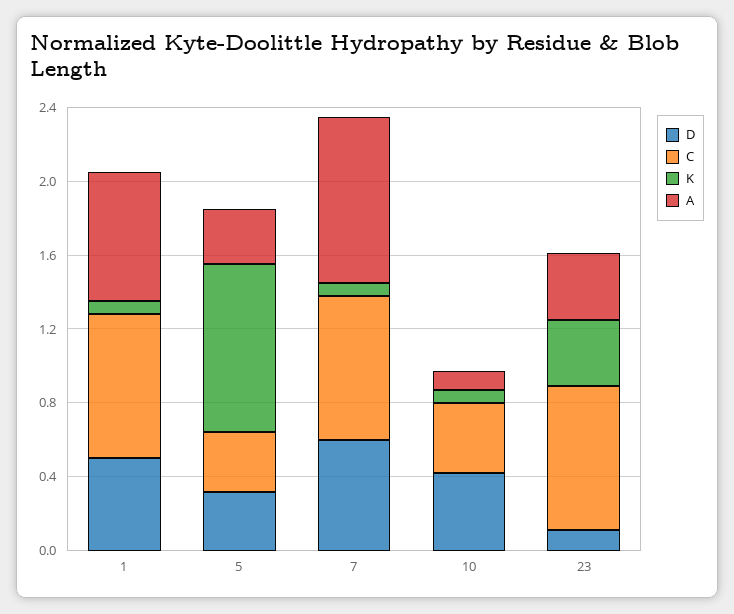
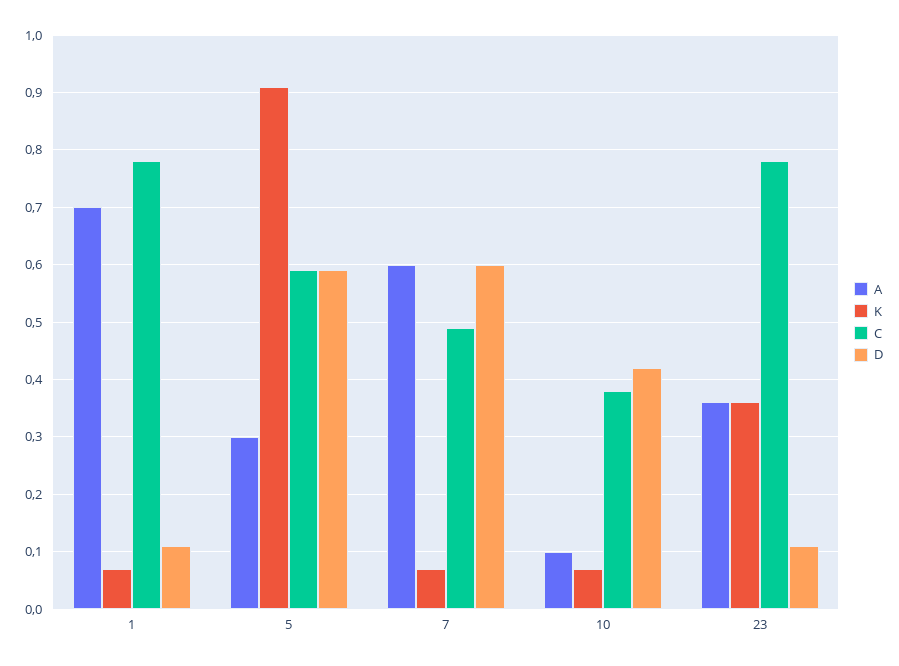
  {
    "D": {
-     "1": 0.5,
+     "1": 0.1,
-     "5": 0.3,
+     "5": 0.6,
      "7": 0.6,
      "10": 0.4,
      "23": 0.1
    },
    "C": {
      "1": 0.8,
-     "5": 0.3,
+     "5": 0.6,
-     "7": 0.8,
+     "7": 0.5,
      "10": 0.4,
      "23": 0.8
    },
    "K": {
      "1": 0.05,
      "5": 0.9,
      "7": 0.05,
      "10": 0.05,
      "23": 0.35
    },
    "A": {
      "1": 0.7,
      "5": 0.3,
-     "7": 0.9,
+     "7": 0.6,
      "10": 0.1,
      "23": 0.35
    }
  }

